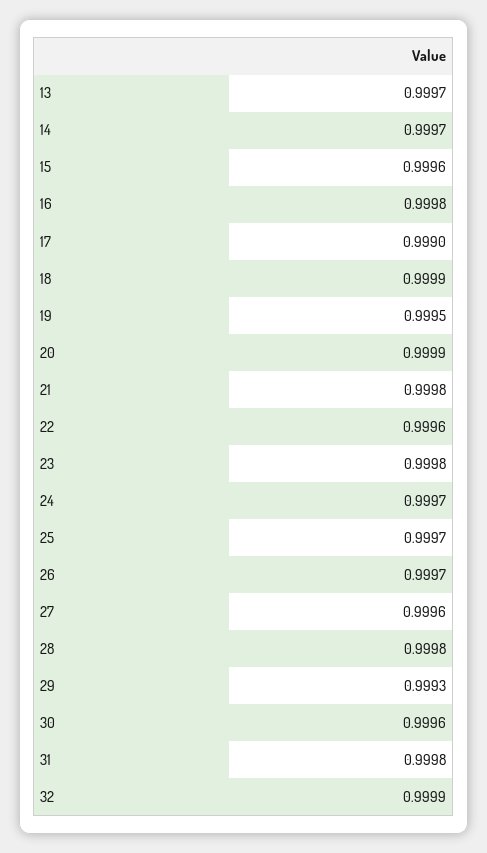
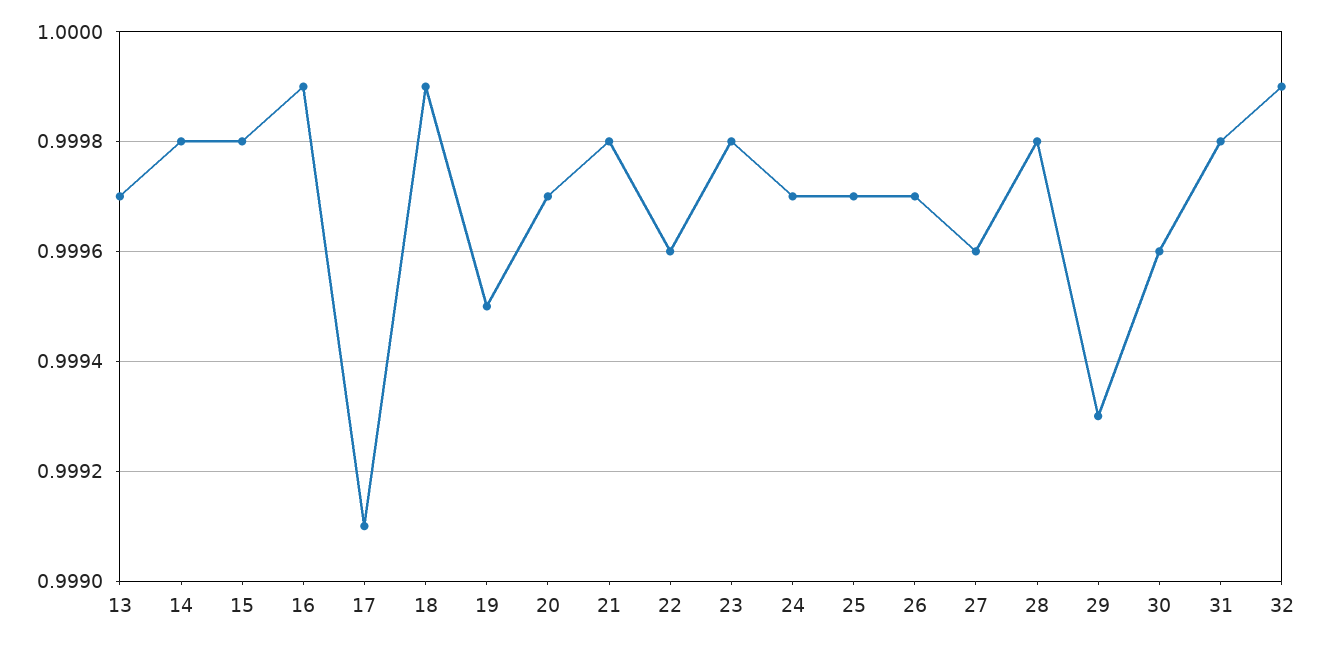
  {
    "13": 0.9997,
-   "14": 0.9997,
+   "14": 0.9998,
-   "15": 0.9996,
+   "15": 0.9998,
-   "16": 0.9998,
+   "16": 0.9999,
-   "17": 0.999,
+   "17": 0.9991,
    "18": 0.9999,
    "19": 0.9995,
-   "20": 0.9999,
+   "20": 0.9997,
    "21": 0.9998,
    "22": 0.9996,
    "23": 0.9998,
    "24": 0.9997,
    "25": 0.9997,
    "26": 0.9997,
    "27": 0.9996,
    "28": 0.9998,
    "29": 0.9993,
    "30": 0.9996,
    "31": 0.9998,
    "32": 0.9999
  }

